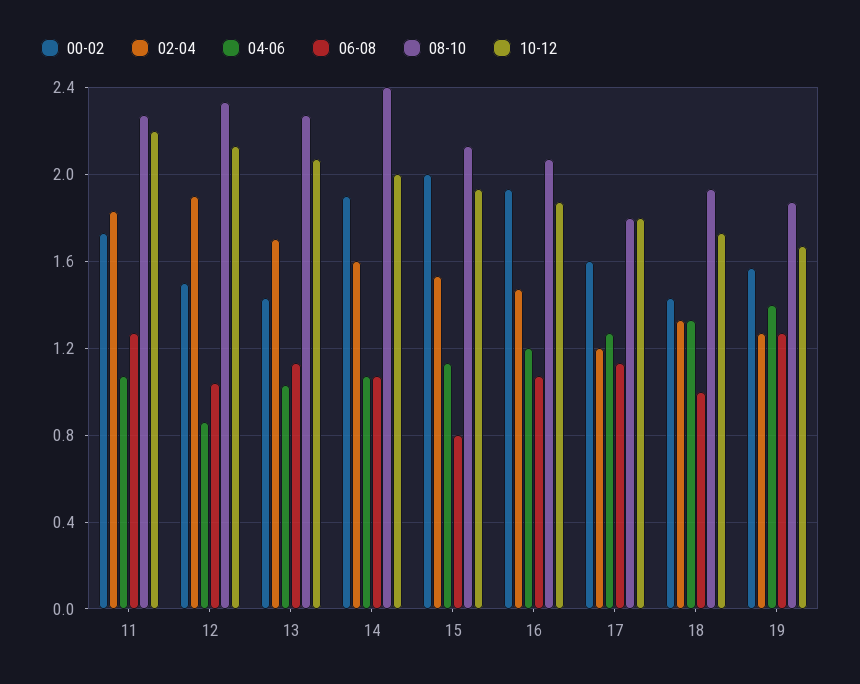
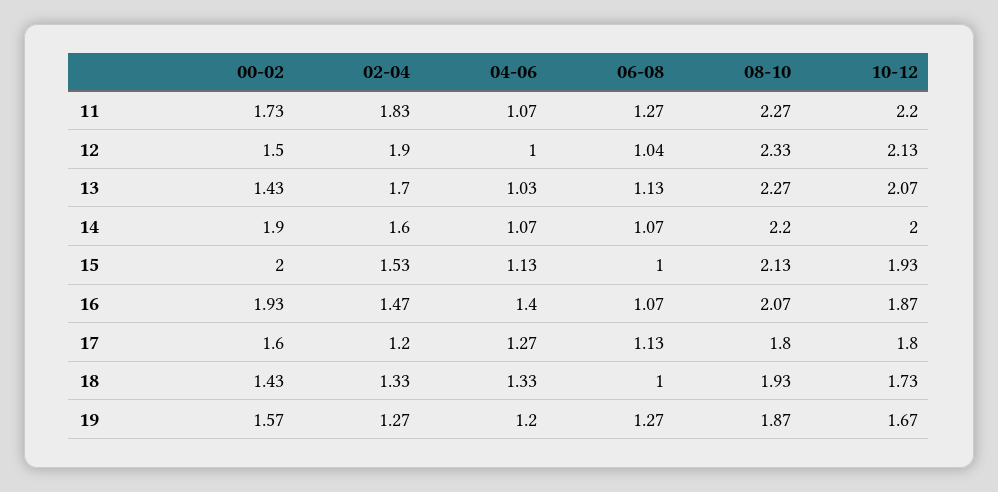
  {
    "00-02": {
      "11": 1.73,
      "12": 1.5,
      "13": 1.43,
      "14": 1.9,
      "15": 2,
      "16": 1.93,
      "17": 1.6,
      "18": 1.43,
      "19": 1.57
    },
    "02-04": {
      "11": 1.83,
      "12": 1.9,
      "13": 1.7,
      "14": 1.6,
      "15": 1.53,
      "16": 1.47,
      "17": 1.2,
      "18": 1.33,
      "19": 1.27
    },
    "04-06": {
      "11": 1.07,
-     "12": 0.85,
+     "12": 1,
      "13": 1.03,
      "14": 1.07,
      "15": 1.13,
-     "16": 1.2,
+     "16": 1.4,
      "17": 1.27,
      "18": 1.33,
-     "19": 1.4
+     "19": 1.2
    },
    "06-08": {
      "11": 1.27,
      "12": 1.04,
      "13": 1.13,
      "14": 1.07,
-     "15": 0.8,
+     "15": 1,
      "16": 1.07,
      "17": 1.13,
      "18": 1,
      "19": 1.27
    },
    "08-10": {
      "11": 2.27,
      "12": 2.33,
      "13": 2.27,
-     "14": 2.4,
+     "14": 2.2,
      "15": 2.13,
      "16": 2.07,
      "17": 1.8,
      "18": 1.93,
      "19": 1.87
    },
    "10-12": {
      "11": 2.2,
      "12": 2.13,
      "13": 2.07,
      "14": 2,
      "15": 1.93,
      "16": 1.87,
      "17": 1.8,
      "18": 1.73,
      "19": 1.67
    }
  }

